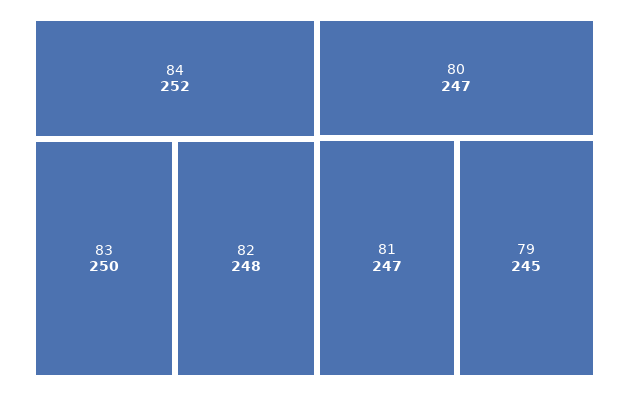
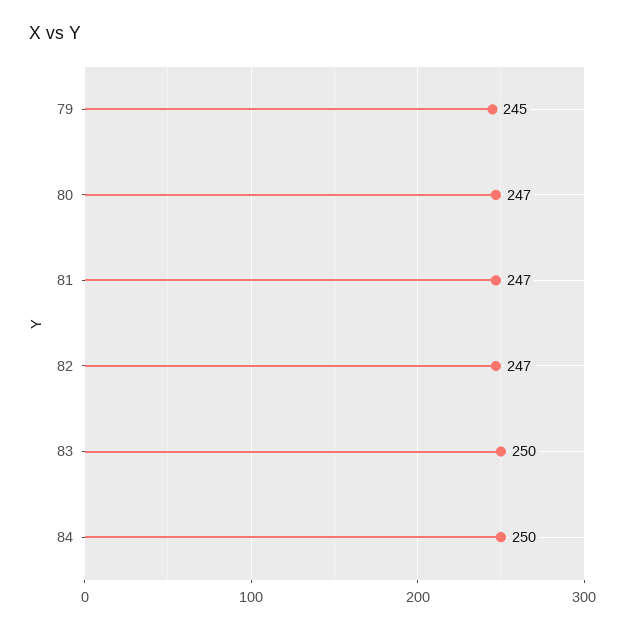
  {
-   "84": 252,
+   "84": 250,
    "83": 250,
-   "82": 248,
+   "82": 247,
    "80": 247,
    "81": 247,
    "79": 245
  }

